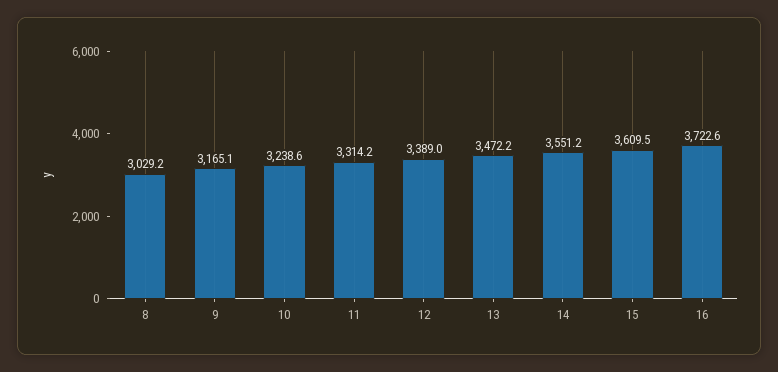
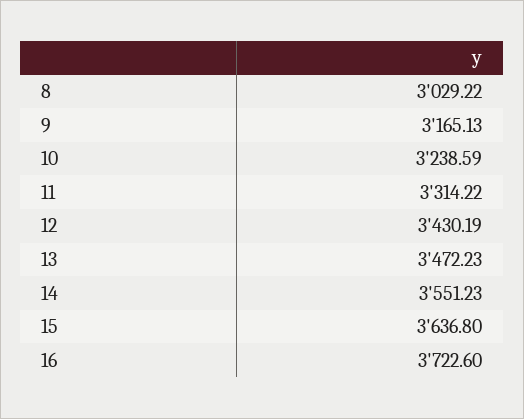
  {
    "8": 3029.22,
    "9": 3165.13,
    "10": 3238.59,
    "11": 3314.22,
-   "12": 3389,
+   "12": 3430.19,
    "13": 3472.23,
    "14": 3551.23,
-   "15": 3609.5,
+   "15": 3636.8,
    "16": 3722.6
  }

